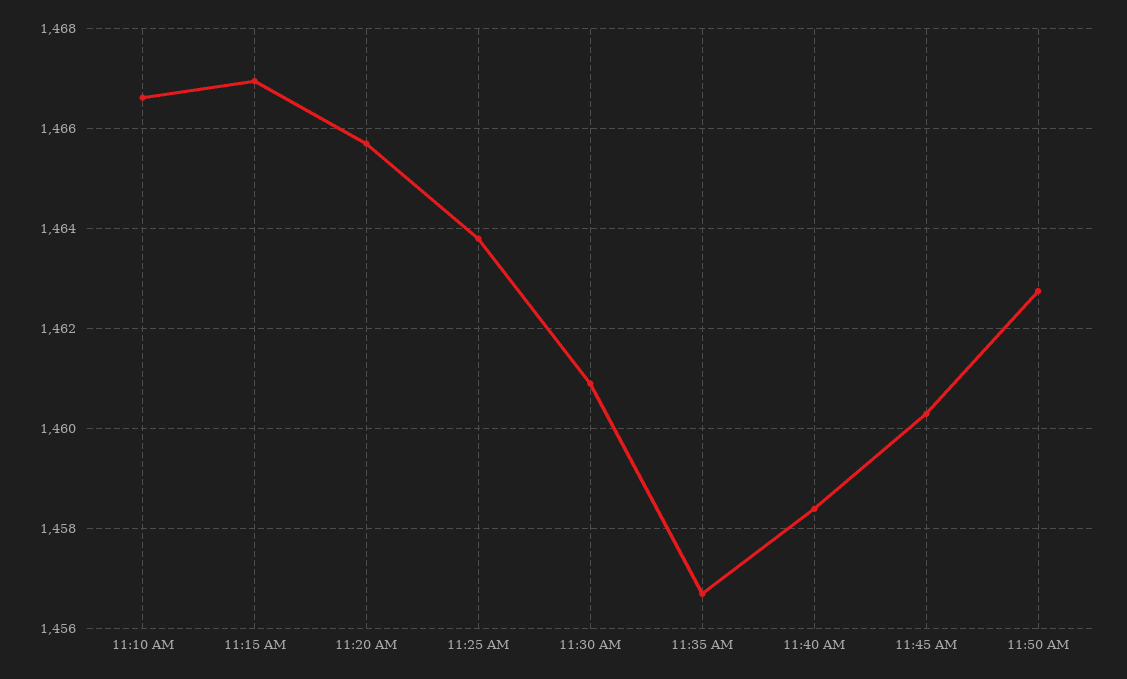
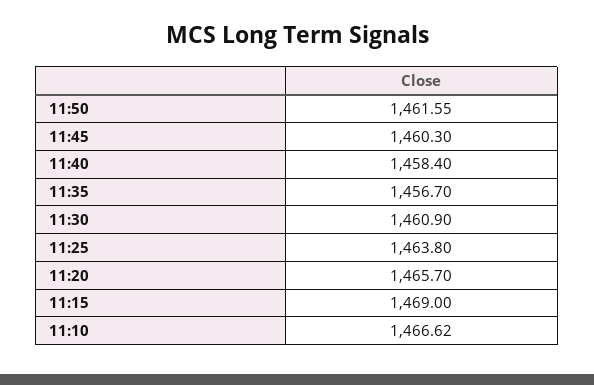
  {
    "11:10 AM": 1466.62,
-   "11:15 AM": 1467,
+   "11:15 AM": 1469,
    "11:20 AM": 1465.7,
    "11:25 AM": 1463.8,
    "11:30 AM": 1460.9,
    "11:35 AM": 1456.7,
    "11:40 AM": 1458.4,
    "11:45 AM": 1460.3,
-   "11:50 AM": 1462.8
+   "11:50 AM": 1461.55
  }

